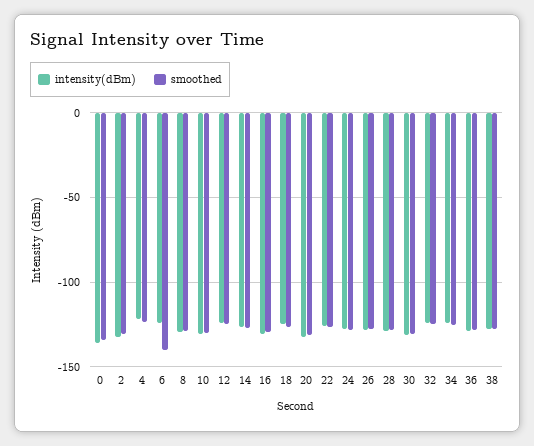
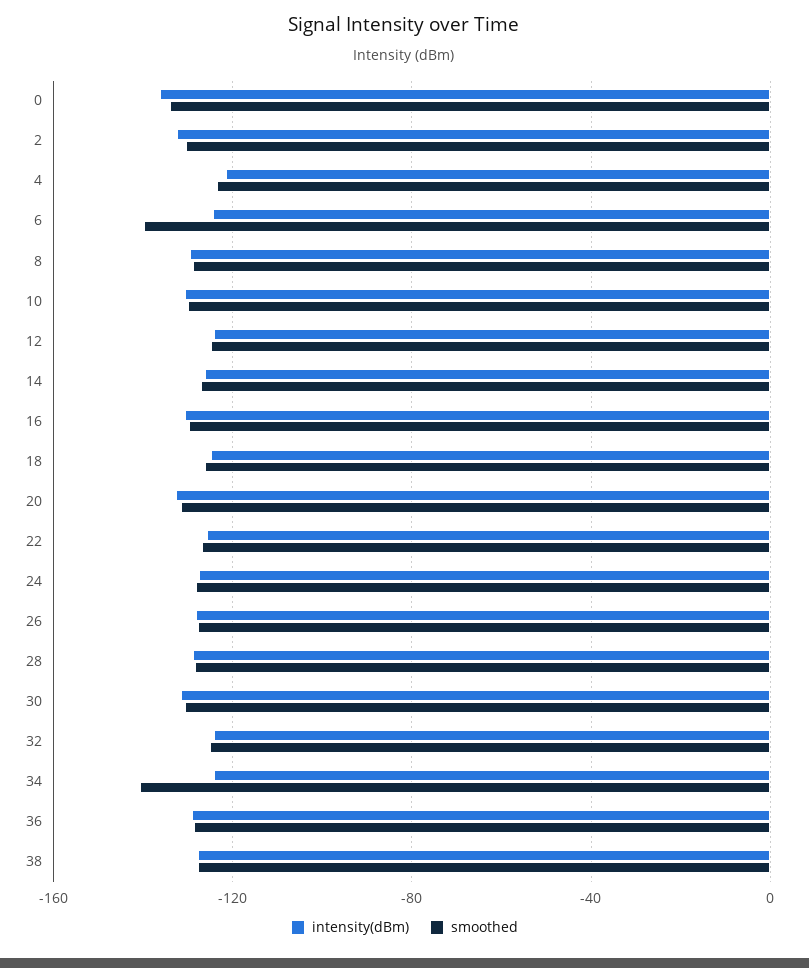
  {
    "intensity(dBm)": {
      "0": -135,
      "2": -135,
      "4": -120,
      "6": -125,
      "8": -130,
      "10": -130,
      "12": -125,
      "14": -125,
      "16": -130,
      "18": -125,
      "20": -135,
      "22": -125,
      "24": -130,
      "26": -130,
      "28": -130,
      "30": -130,
      "32": -125,
      "34": -125,
      "36": -130,
      "38": -130
    },
    "smoothed": {
      "0": -135,
      "2": -130,
      "4": -125,
      "6": -140,
      "8": -130,
      "10": -130,
      "12": -125,
      "14": -125,
      "16": -130,
      "18": -125,
      "20": -130,
      "22": -125,
      "24": -130,
      "26": -130,
      "28": -130,
      "30": -130,
      "32": -125,
-     "34": -125,
+     "34": -140,
      "36": -130,
      "38": -130
    }
  }

